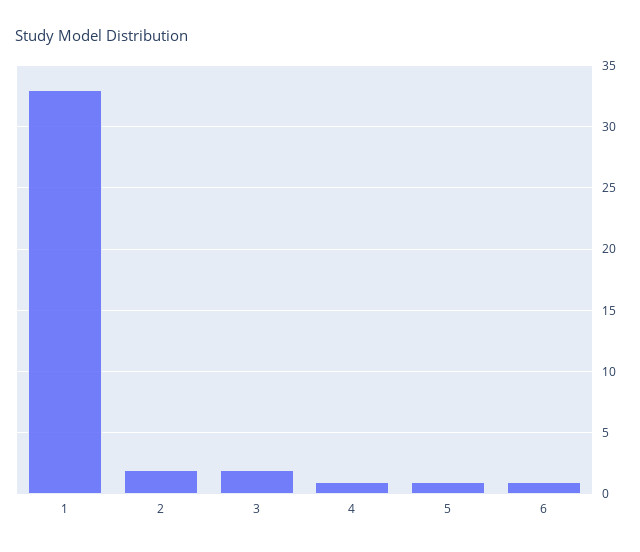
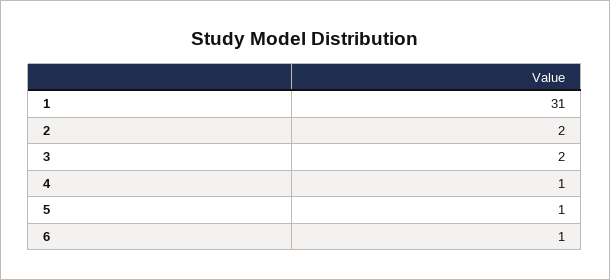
  {
-   "1": 33,
+   "1": 31,
    "2": 2,
    "3": 2,
    "4": 1,
    "5": 1,
    "6": 1
  }

